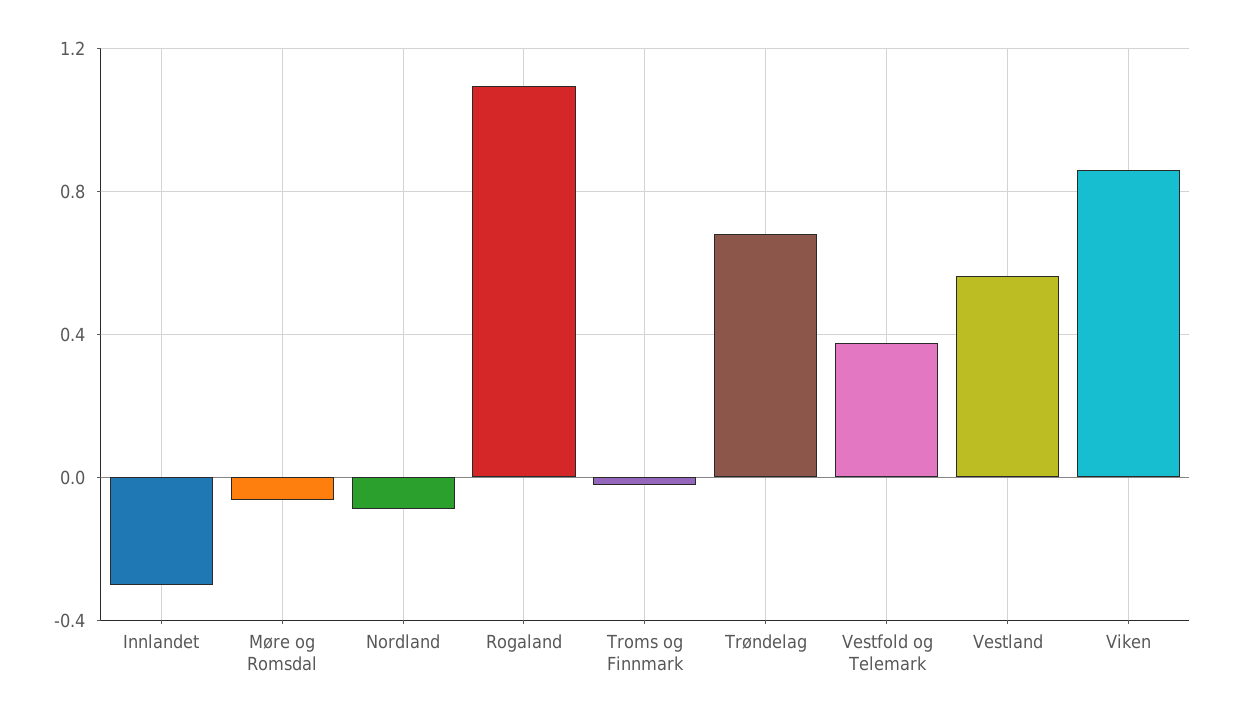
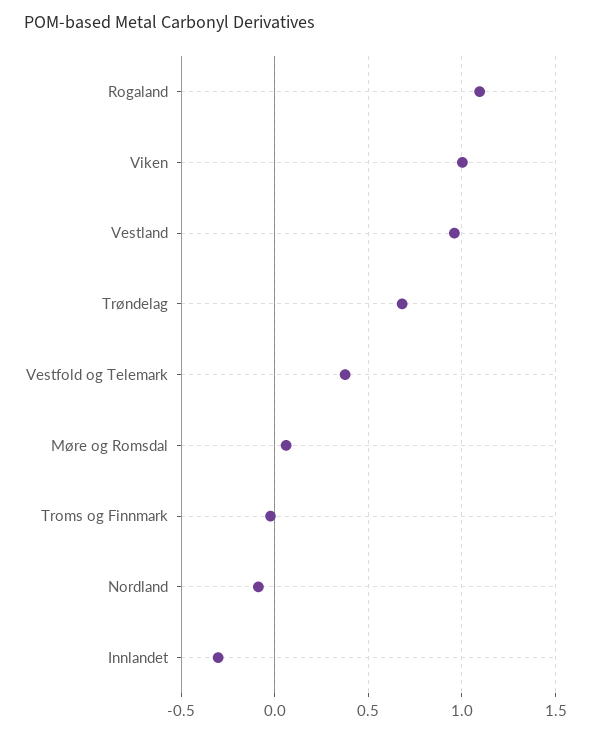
  {
    "Innlandet": -0.3,
-   "Møre og Romsdal": -0.05,
+   "Møre og Romsdal": 0.05,
    "Nordland": -0.1,
    "Rogaland": 1.1,
    "Troms og Finnmark": 0,
    "Trøndelag": 0.7,
    "Vestfold og Telemark": 0.4,
-   "Vestland": 0.55,
+   "Vestland": 0.95,
-   "Viken": 0.85
+   "Viken": 1
  }

